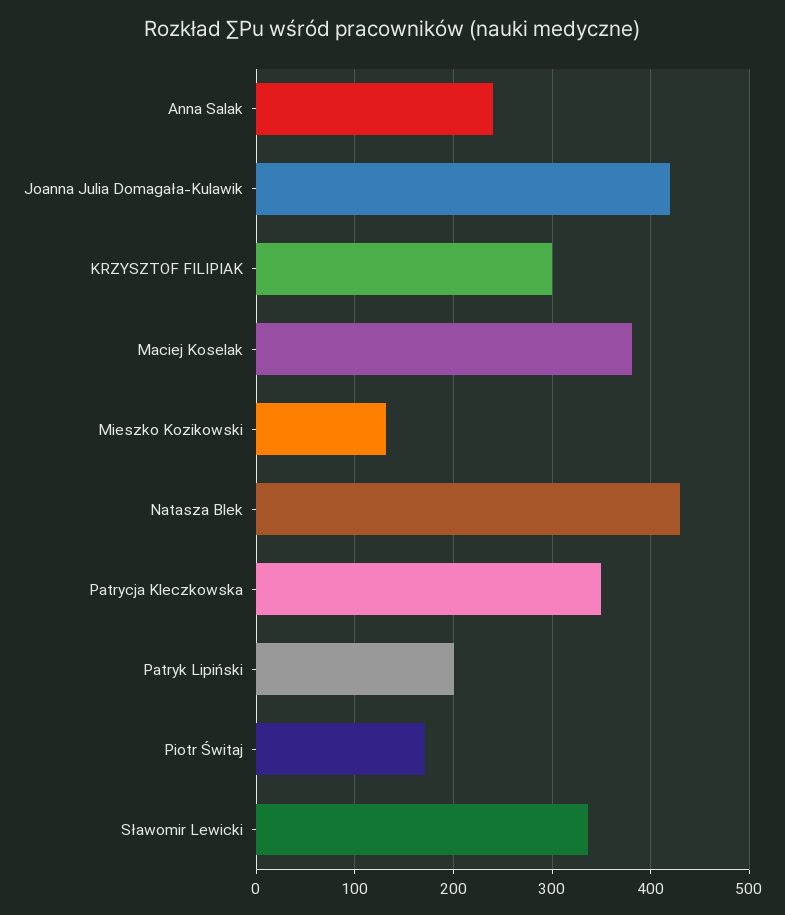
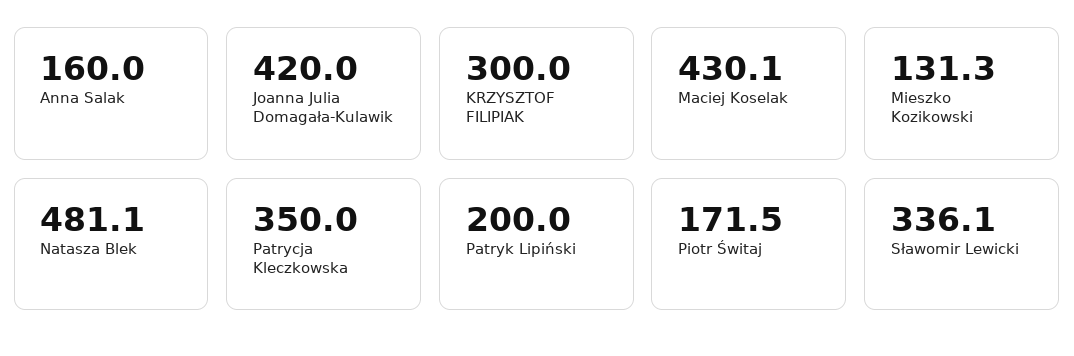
  {
-   "Anna Salak": 240,
+   "Anna Salak": 160,
    "Joanna Julia Domagała-Kulawik": 420,
    "KRZYSZTOF FILIPIAK": 300,
-   "Maciej Koselak": 380,
+   "Maciej Koselak": 430.1,
    "Mieszko Kozikowski": 131.3,
-   "Natasza Blek": 430,
+   "Natasza Blek": 481.1,
    "Patrycja Kleczkowska": 350,
    "Patryk Lipiński": 200,
    "Piotr Świtaj": 171.5,
    "Sławomir Lewicki": 336.1
  }

